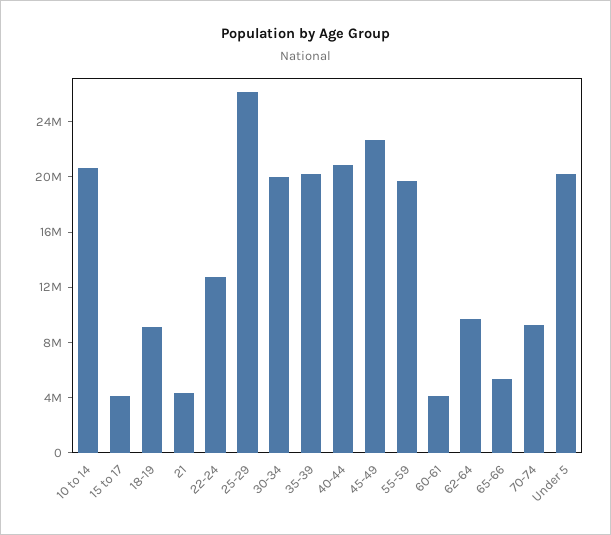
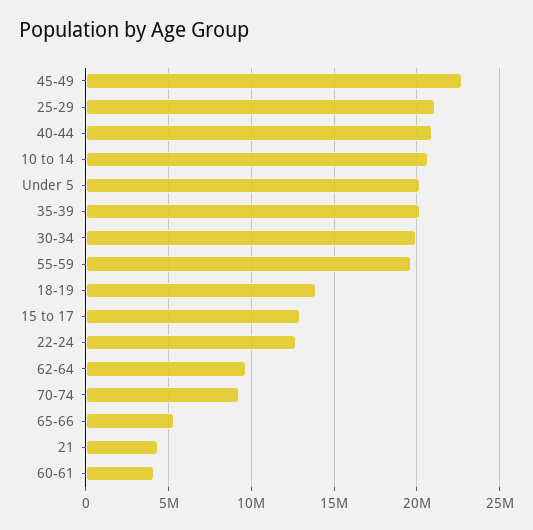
  {
    "10 to 14": 20500000,
-   "15 to 17": 4000000,
+   "15 to 17": 13000000,
-   "18-19": 9000000,
+   "18-19": 14000000,
    "21": 4500000,
    "22-24": 12500000,
-   "25-29": 26000000,
+   "25-29": 21000000,
    "30-34": 20000000,
    "35-39": 20000000,
    "40-44": 21000000,
    "45-49": 22500000,
    "55-59": 19500000,
    "60-61": 4000000,
    "62-64": 9500000,
    "65-66": 5500000,
    "70-74": 9500000,
    "Under 5": 20000000
  }

